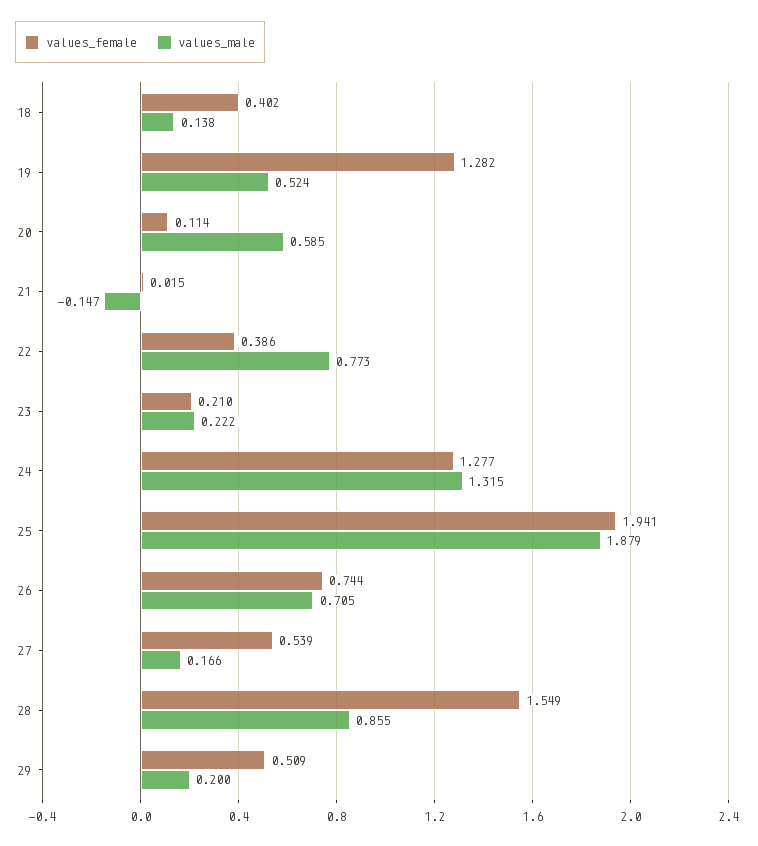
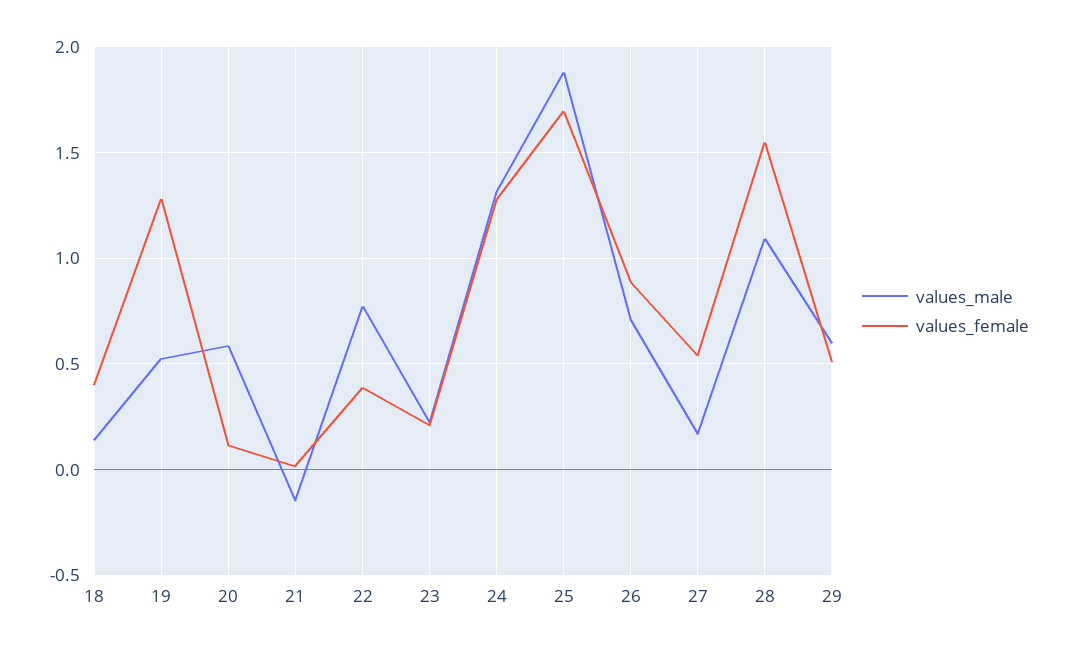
  {
    "values_female": {
      "18": 0.402,
      "19": 1.282,
      "20": 0.114,
      "21": 0.015,
      "22": 0.386,
      "23": 0.21,
      "24": 1.277,
-     "25": 1.941,
+     "25": 1.7,
-     "26": 0.744,
+     "26": 0.9,
      "27": 0.539,
      "28": 1.549,
      "29": 0.509
    },
    "values_male": {
      "18": 0.138,
      "19": 0.524,
      "20": 0.585,
      "21": -0.147,
      "22": 0.773,
      "23": 0.222,
      "24": 1.315,
      "25": 1.879,
      "26": 0.705,
      "27": 0.166,
-     "28": 0.855,
+     "28": 1.1,
-     "29": 0.2
+     "29": 0.6
    }
  }

